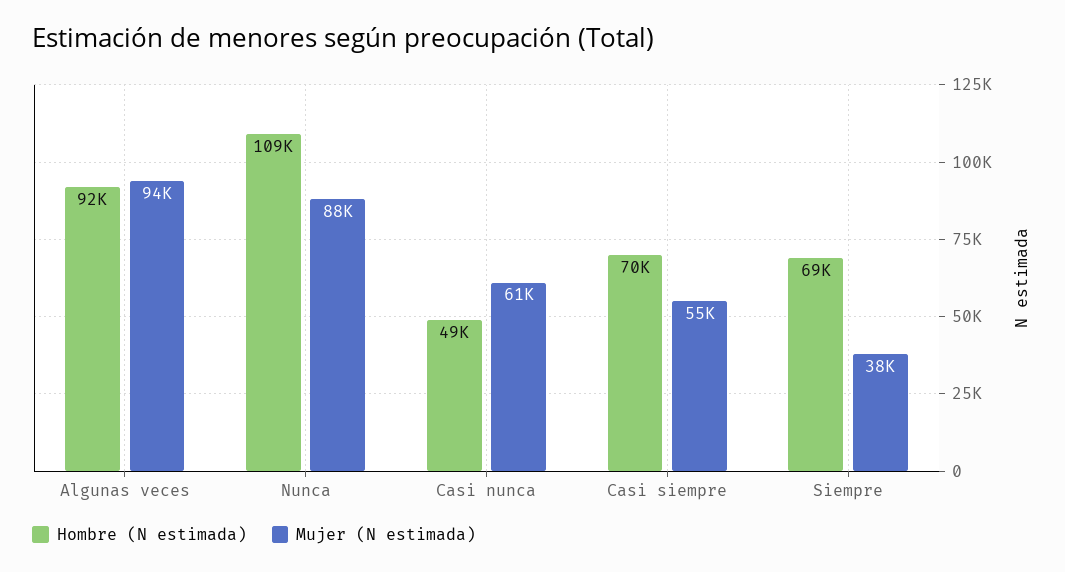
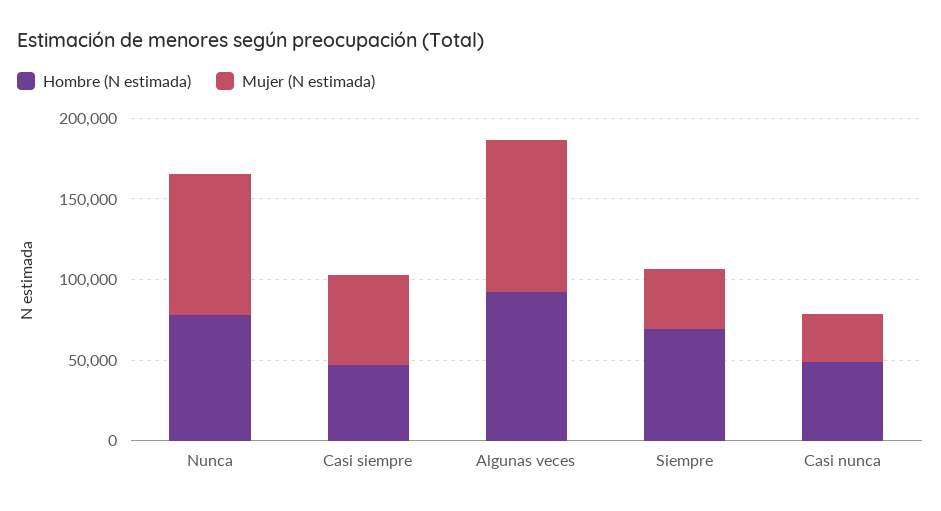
  {
    "Hombre (N estimada)": {
      "Algunas veces": 92000,
-     "Nunca": 109000,
+     "Nunca": 80000,
      "Casi nunca": 49000,
-     "Casi siempre": 70000,
+     "Casi siempre": 50000,
      "Siempre": 69000
    },
    "Mujer (N estimada)": {
      "Algunas veces": 94000,
      "Nunca": 88000,
-     "Casi nunca": 61000,
+     "Casi nunca": 30000,
      "Casi siempre": 55000,
      "Siempre": 38000
    }
  }

